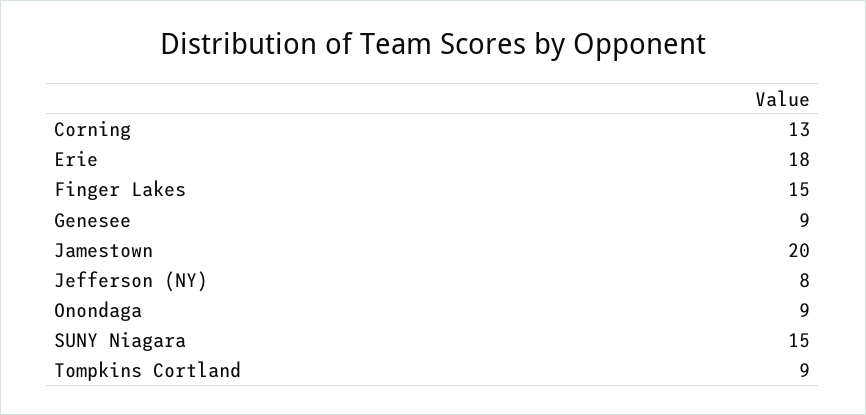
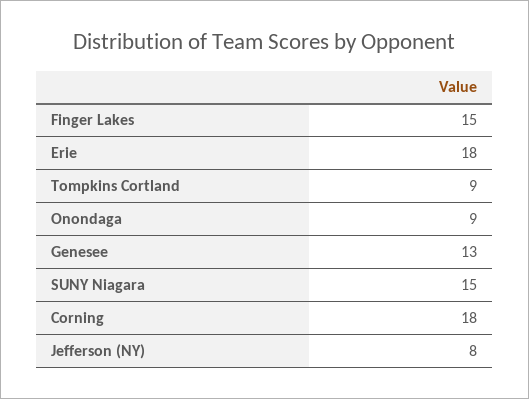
  {
-   "Corning": 13,
+   "Corning": 18,
    "Erie": 18,
    "Finger Lakes": 15,
-   "Genesee": 9,
+   "Genesee": 13,
-   "Jamestown": 20,
    "Jefferson (NY)": 8,
    "Onondaga": 9,
    "SUNY Niagara": 15,
    "Tompkins Cortland": 9
  }

